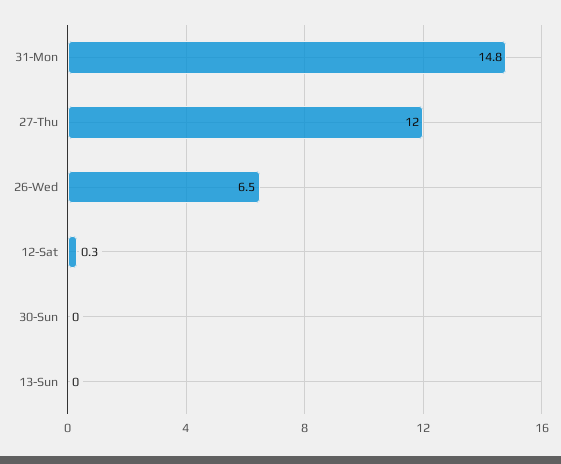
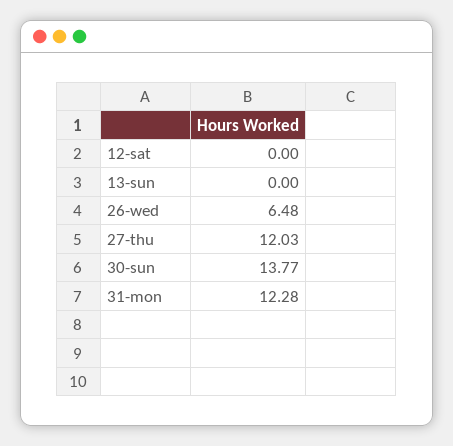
  {
-   "31-Mon": 14.8,
+   "31-Mon": 12.28,
    "27-Thu": 12.03,
    "26-Wed": 6.48,
-   "12-Sat": 0.3,
+   "12-Sat": 0,
-   "30-Sun": 0,
+   "30-Sun": 13.77,
    "13-Sun": 0
  }

